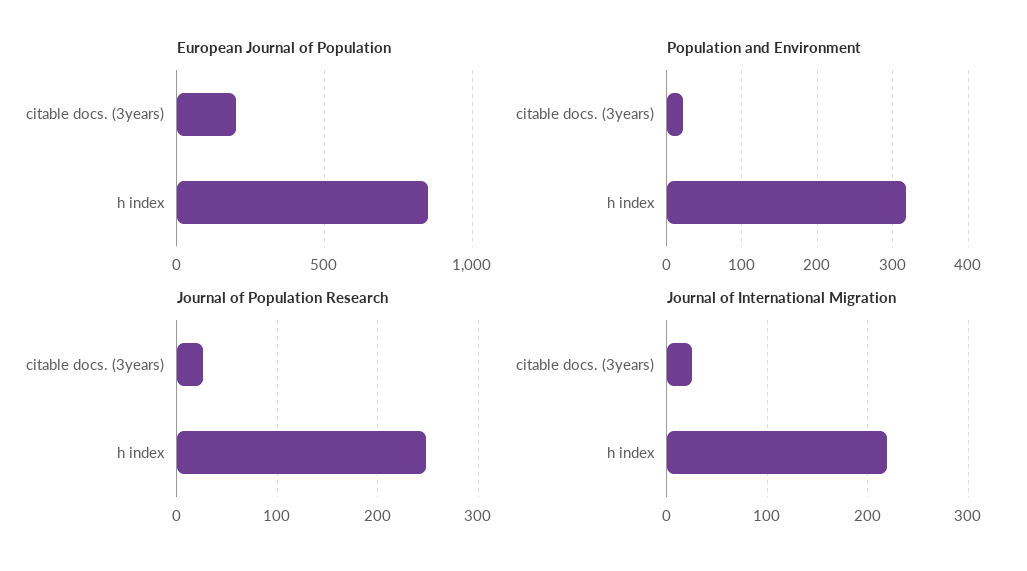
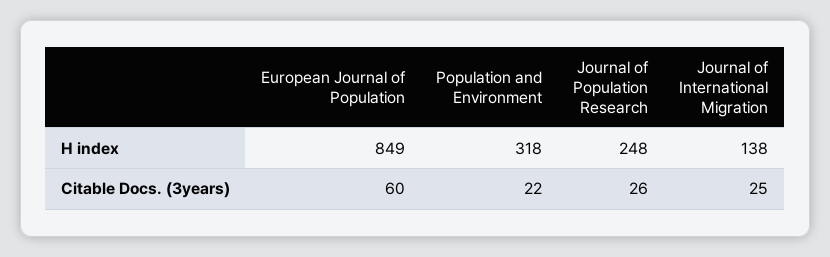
  {
    "European Journal of Population": {
-     "citable docs. (3years)": 200,
+     "citable docs. (3years)": 60,
      "h index": 849
    },
    "Population and Environment": {
      "citable docs. (3years)": 22,
      "h index": 318
    },
    "Journal of Population Research": {
      "citable docs. (3years)": 26,
      "h index": 248
    },
    "Journal of International Migration": {
      "citable docs. (3years)": 25,
-     "h index": 220
+     "h index": 138
    }
  }

